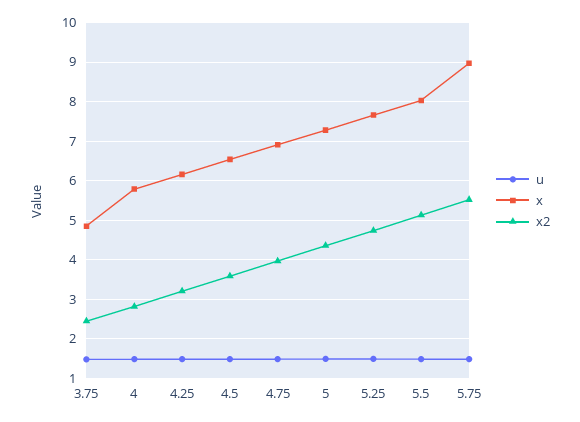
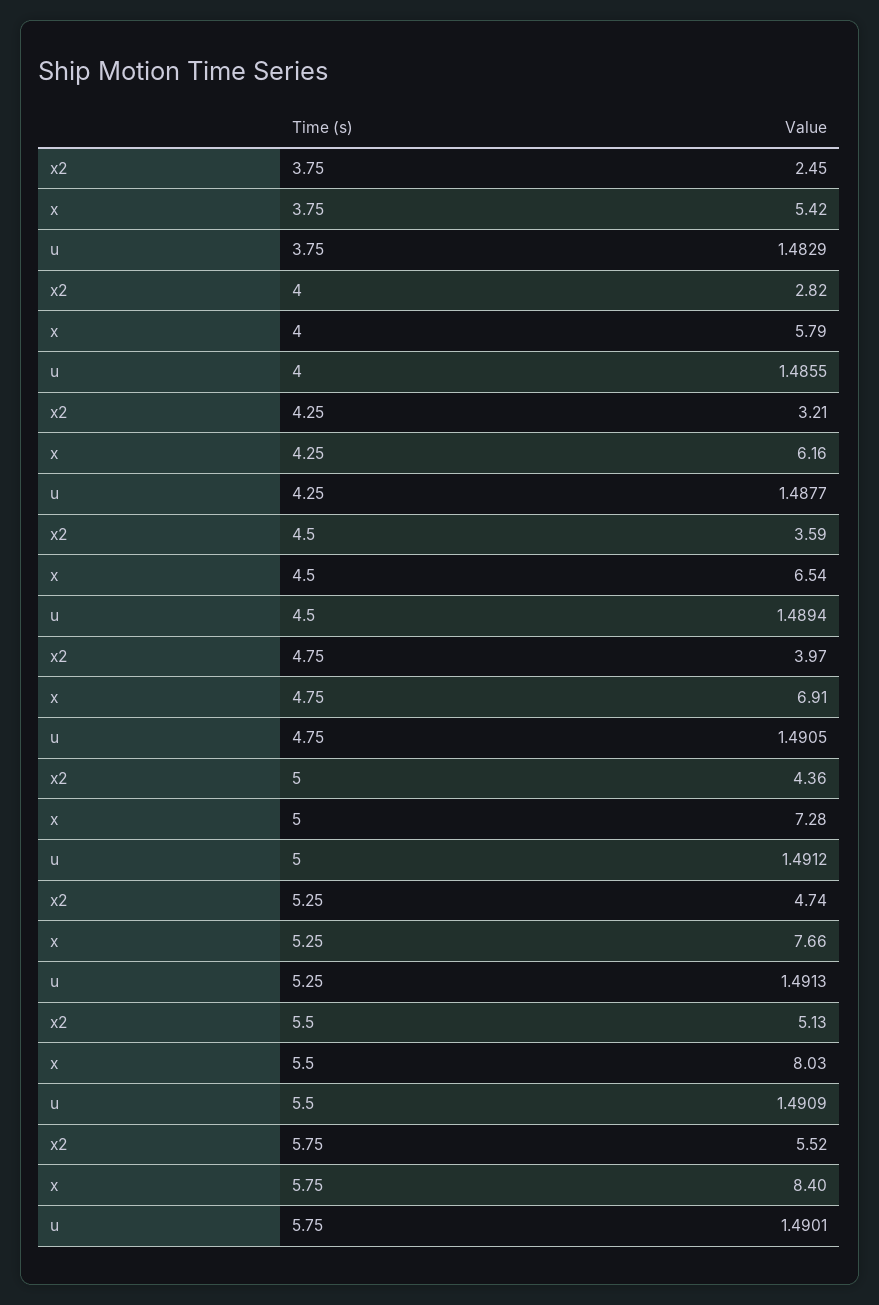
  {
    "u": {
      "3.75": 1.4829,
      "4": 1.4855,
      "4.25": 1.4877,
      "4.5": 1.4894,
      "4.75": 1.4905,
      "5": 1.4912,
      "5.25": 1.4913,
      "5.5": 1.4909,
      "5.75": 1.4901
    },
    "x": {
-     "3.75": 4.8,
+     "3.75": 5.42,
      "4": 5.79,
      "4.25": 6.16,
      "4.5": 6.54,
      "4.75": 6.91,
      "5": 7.28,
      "5.25": 7.66,
      "5.5": 8.03,
-     "5.75": 9
+     "5.75": 8.4
    },
    "x2": {
      "3.75": 2.45,
      "4": 2.82,
      "4.25": 3.21,
      "4.5": 3.59,
      "4.75": 3.97,
      "5": 4.36,
      "5.25": 4.74,
      "5.5": 5.13,
      "5.75": 5.52
    }
  }

